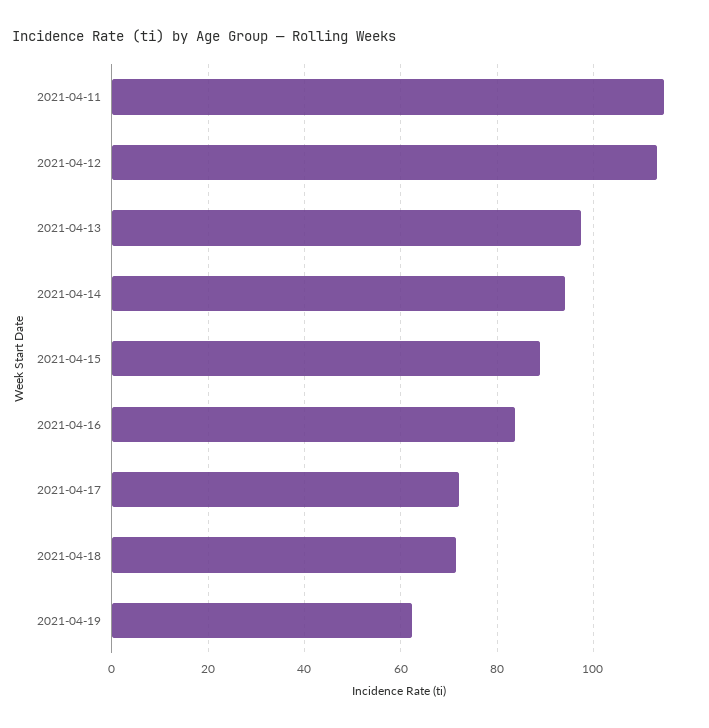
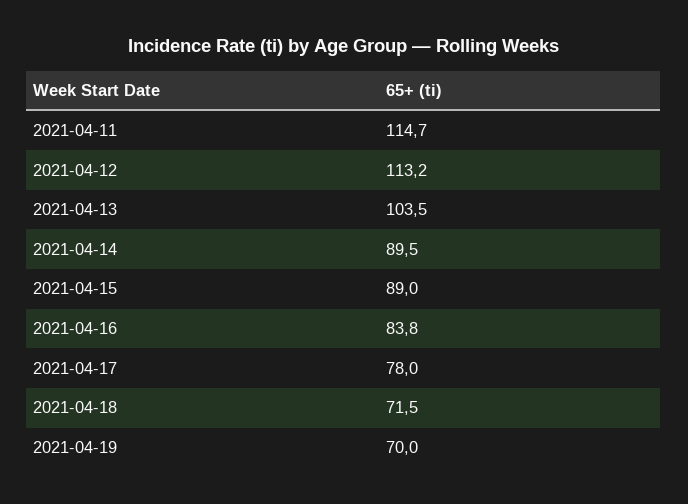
  {
    "2021-04-11": 114.7,
    "2021-04-12": 113.2,
-   "2021-04-13": 98,
+   "2021-04-13": 103.5,
-   "2021-04-14": 94,
+   "2021-04-14": 89.5,
    "2021-04-15": 89,
    "2021-04-16": 83.8,
-   "2021-04-17": 72,
+   "2021-04-17": 78,
    "2021-04-18": 71.5,
-   "2021-04-19": 62
+   "2021-04-19": 70
  }

